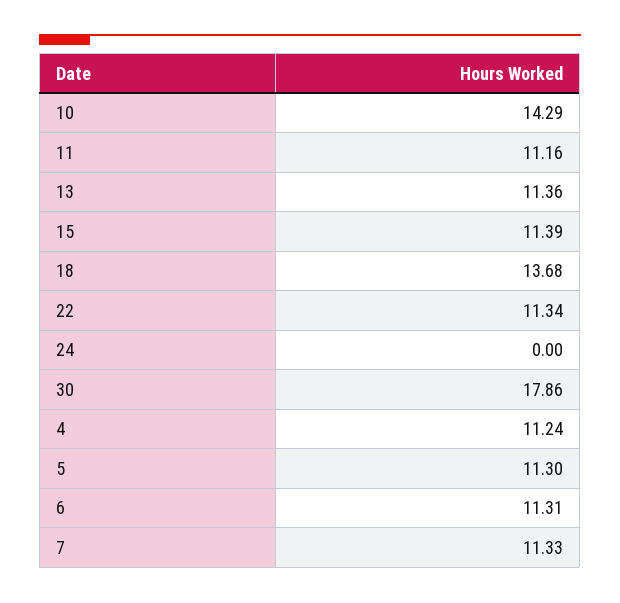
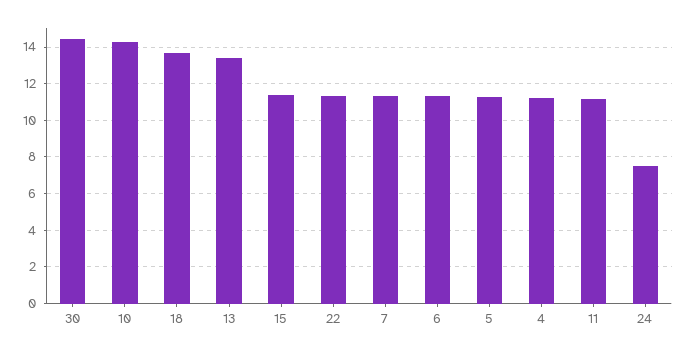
  {
    "10": 14.29,
    "11": 11.16,
-   "13": 11.36,
+   "13": 13.5,
    "15": 11.39,
    "18": 13.68,
    "22": 11.34,
-   "24": 0,
+   "24": 7.5,
-   "30": 17.86,
+   "30": 14.5,
    "4": 11.24,
    "5": 11.3,
    "6": 11.31,
    "7": 11.33
  }

